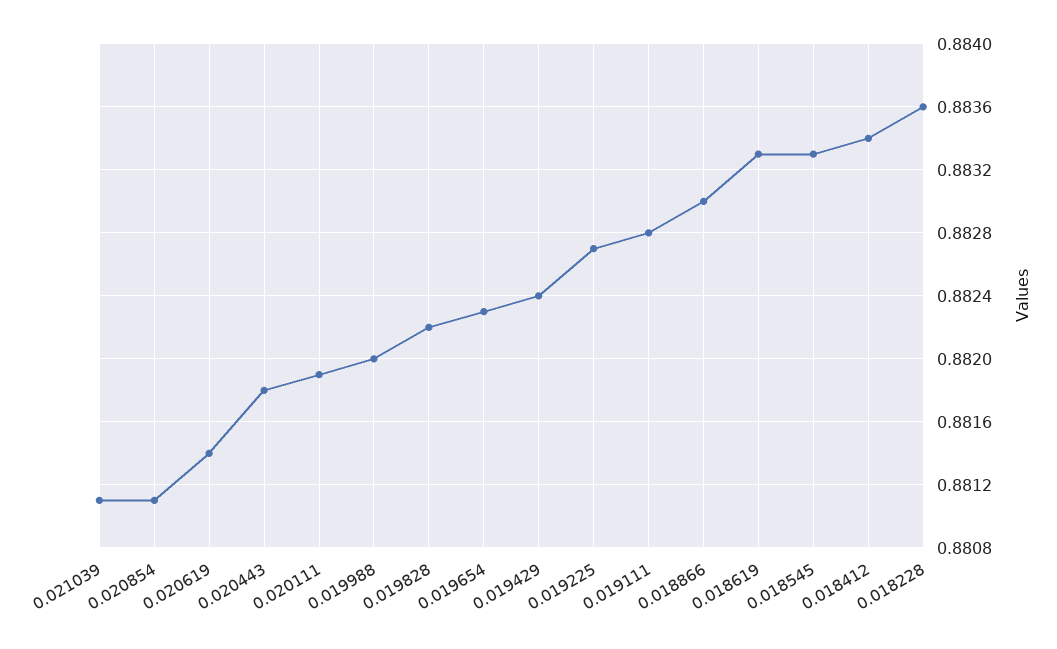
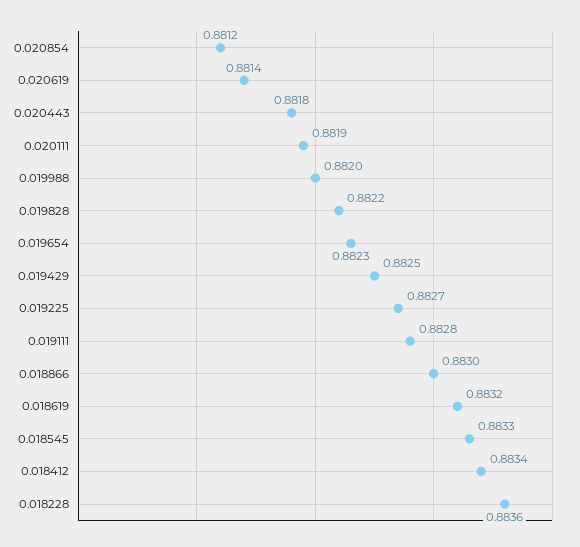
  {
-   "0.021039": 0.8811,
-   "0.020854": 0.8811,
+   "0.020854": 0.8812,
    "0.020619": 0.8814,
    "0.020443": 0.8818,
    "0.020111": 0.8819,
    "0.019988": 0.882,
    "0.019828": 0.8822,
    "0.019654": 0.8823,
-   "0.019429": 0.8824,
+   "0.019429": 0.8825,
    "0.019225": 0.8827,
    "0.019111": 0.8828,
    "0.018866": 0.883,
-   "0.018619": 0.8833,
+   "0.018619": 0.8832,
    "0.018545": 0.8833,
    "0.018412": 0.8834,
    "0.018228": 0.8836
  }

